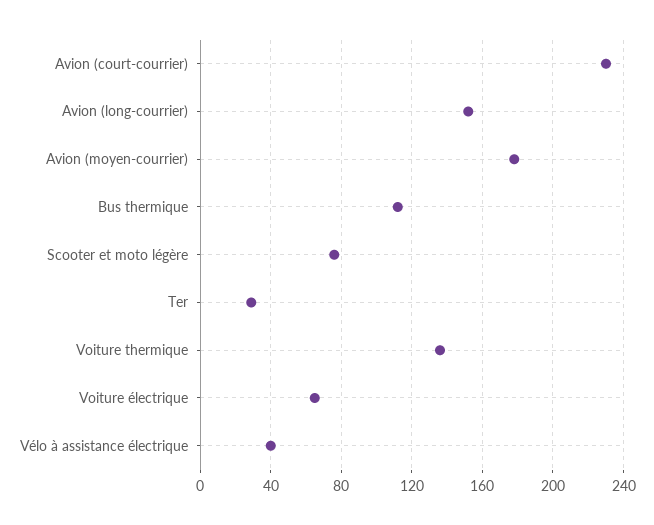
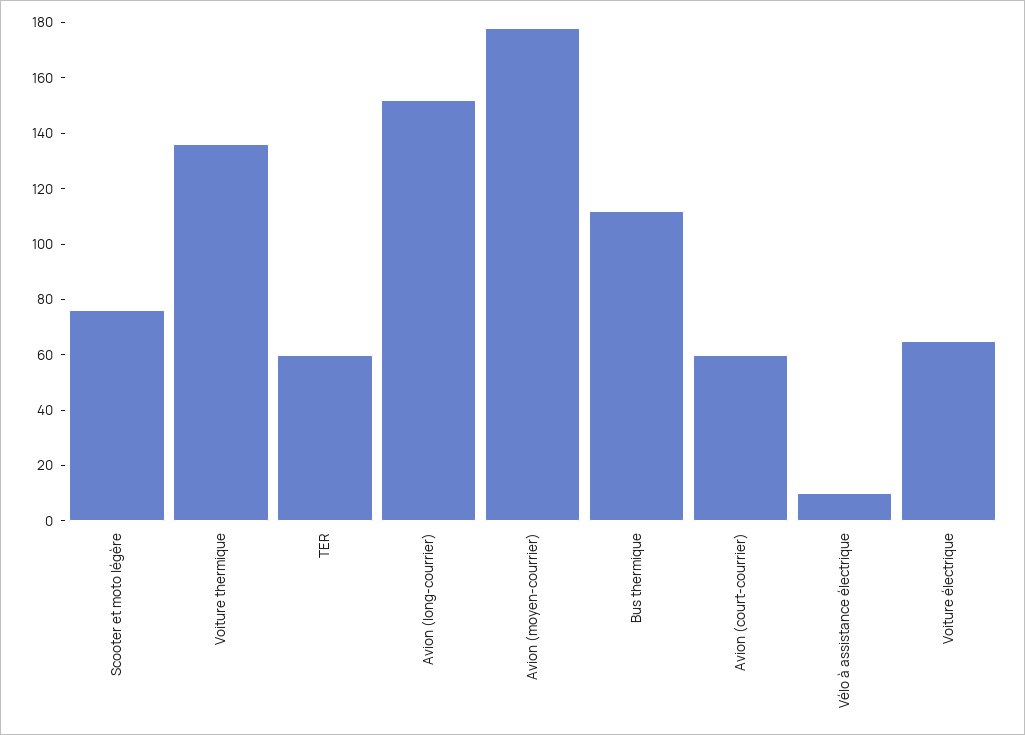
  {
-   "Avion (court-courrier)": 230,
+   "Avion (court-courrier)": 60,
    "Avion (long-courrier)": 150,
    "Avion (moyen-courrier)": 180,
    "Bus thermique": 110,
    "Scooter et moto légère": 75,
-   "Ter": 30,
+   "Ter": 60,
    "Voiture thermique": 135,
    "Voiture électrique": 65,
-   "Vélo à assistance électrique": 40
+   "Vélo à assistance électrique": 10
  }

